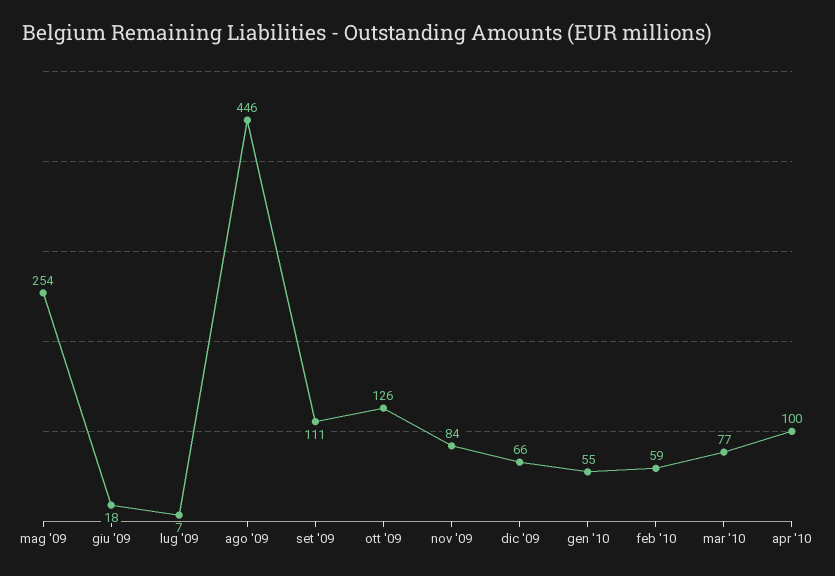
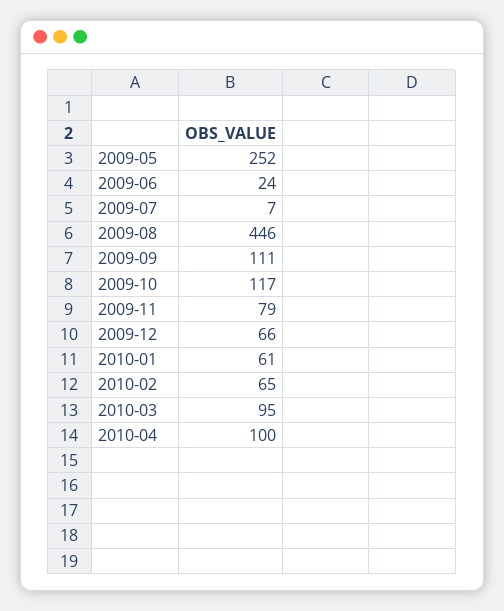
  {
-   "mag '09": 254,
+   "mag '09": 252,
-   "giu '09": 18,
+   "giu '09": 24,
    "lug '09": 7,
    "ago '09": 446,
    "set '09": 111,
-   "ott '09": 126,
+   "ott '09": 117,
-   "nov '09": 84,
+   "nov '09": 79,
    "dic '09": 66,
-   "gen '10": 55,
+   "gen '10": 61,
-   "feb '10": 59,
+   "feb '10": 65,
-   "mar '10": 77,
+   "mar '10": 95,
    "apr '10": 100
  }

